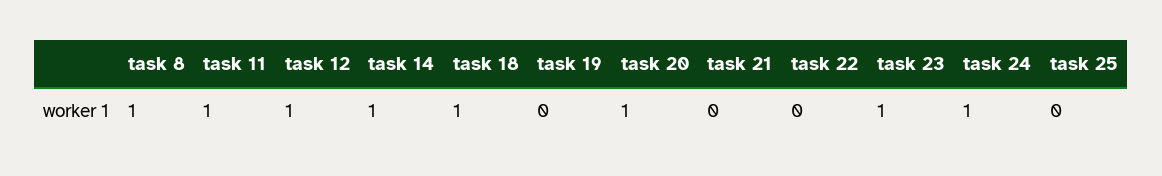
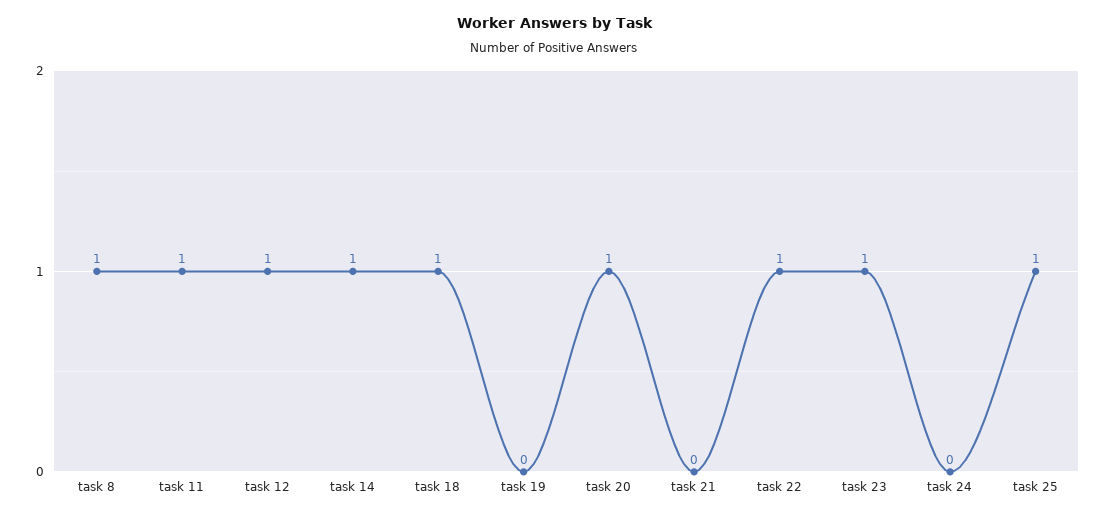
  {
    "task 8": 1,
    "task 11": 1,
    "task 12": 1,
    "task 14": 1,
    "task 18": 1,
    "task 19": 0,
    "task 20": 1,
    "task 21": 0,
-   "task 22": 0,
+   "task 22": 1,
    "task 23": 1,
-   "task 24": 1,
+   "task 24": 0,
-   "task 25": 0
+   "task 25": 1
  }

